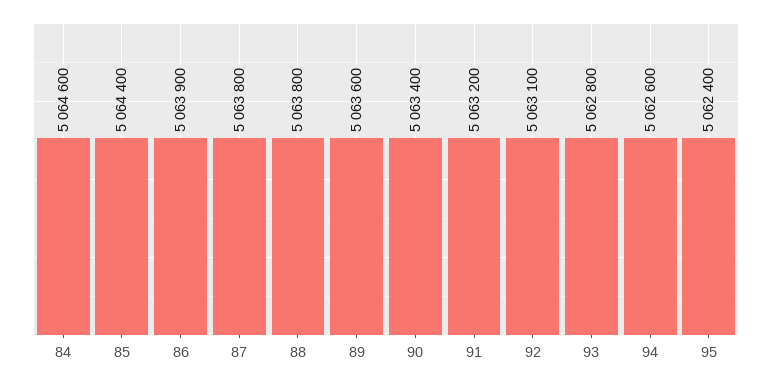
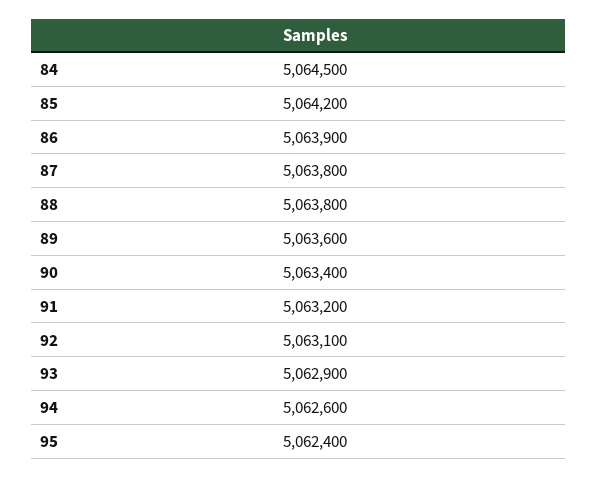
  {
-   "84": 5064600,
+   "84": 5064500,
-   "85": 5064400,
+   "85": 5064200,
    "86": 5063900,
    "87": 5063800,
    "88": 5063800,
    "89": 5063600,
    "90": 5063400,
    "91": 5063200,
    "92": 5063100,
-   "93": 5062800,
+   "93": 5062900,
    "94": 5062600,
    "95": 5062400
  }

